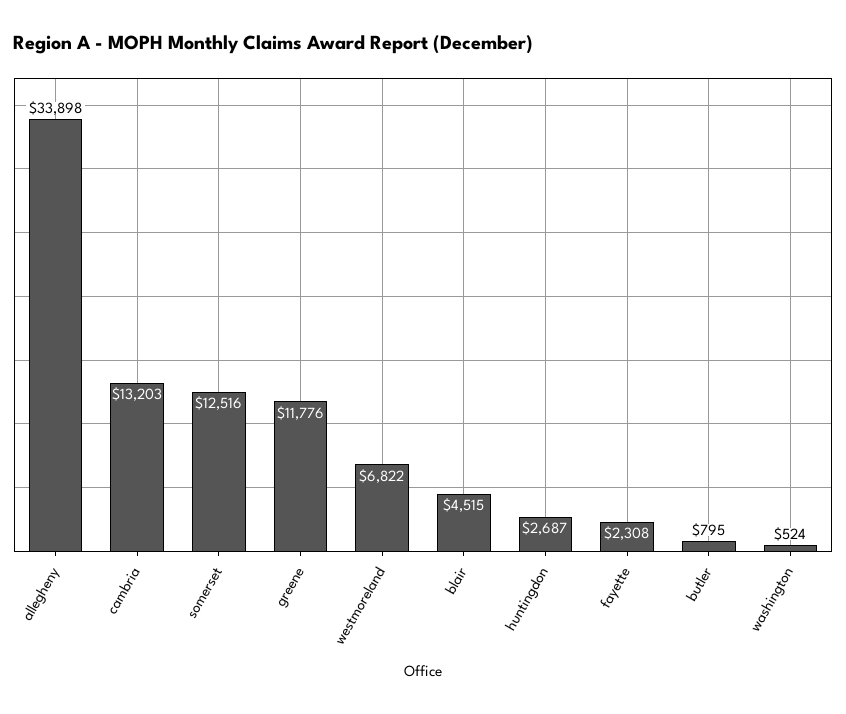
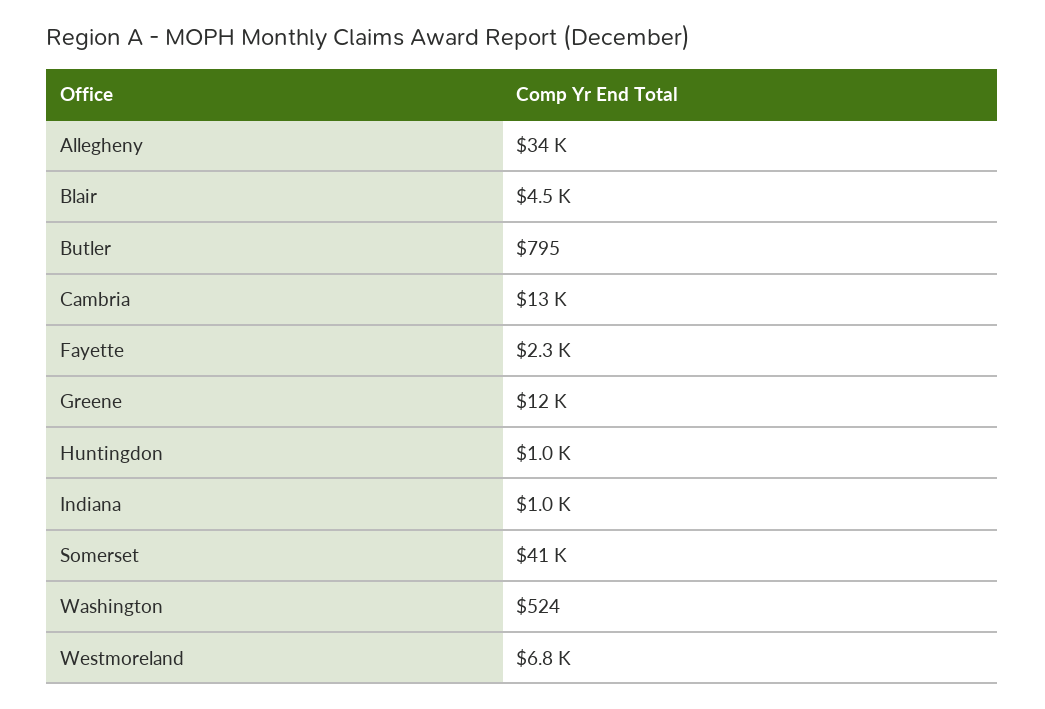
  {
    "allegheny": 33898,
    "cambria": 13203,
-   "somerset": 12516,
+   "somerset": 41000,
    "greene": 11776,
    "westmoreland": 6822,
    "blair": 4515,
-   "huntingdon": 2687,
+   "huntingdon": 1000,
    "fayette": 2308,
    "butler": 795,
-   "washington": 524
+   "washington": 524,
+   "Indiana": 1000
  }

